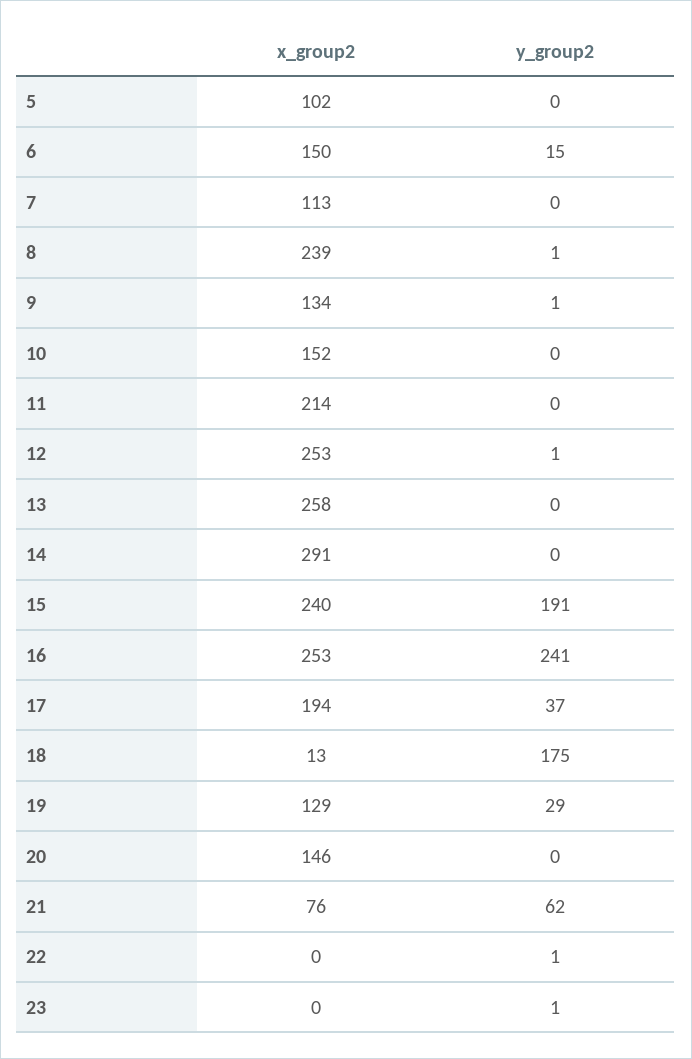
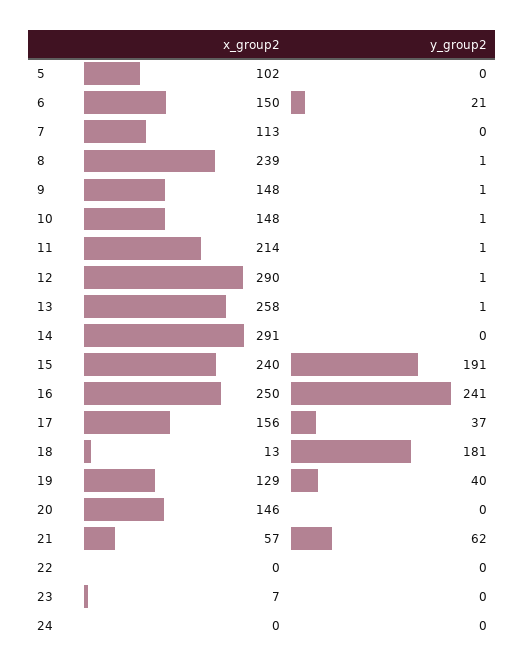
  {
    "x_group2": {
      "5": 102,
      "6": 150,
      "7": 113,
      "8": 239,
-     "9": 134,
+     "9": 148,
-     "10": 152,
+     "10": 148,
      "11": 214,
-     "12": 253,
+     "12": 290,
      "13": 258,
      "14": 291,
      "15": 240,
-     "16": 253,
+     "16": 250,
-     "17": 194,
+     "17": 156,
      "18": 13,
      "19": 129,
      "20": 146,
-     "21": 76,
+     "21": 57,
      "22": 0,
-     "23": 0
+     "23": 7,
+     "24": 0
    },
    "y_group2": {
      "5": 0,
-     "6": 15,
+     "6": 21,
      "7": 0,
      "8": 1,
      "9": 1,
-     "10": 0,
+     "10": 1,
-     "11": 0,
+     "11": 1,
      "12": 1,
-     "13": 0,
+     "13": 1,
      "14": 0,
      "15": 191,
      "16": 241,
      "17": 37,
-     "18": 175,
+     "18": 181,
-     "19": 29,
+     "19": 40,
      "20": 0,
      "21": 62,
-     "22": 1,
+     "22": 0,
-     "23": 1
+     "23": 0,
+     "24": 0
    }
  }

